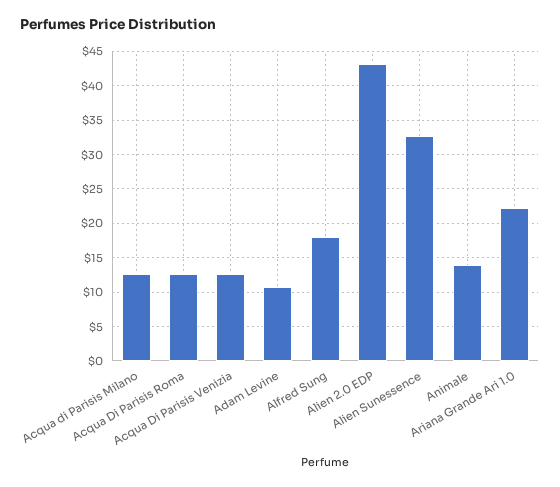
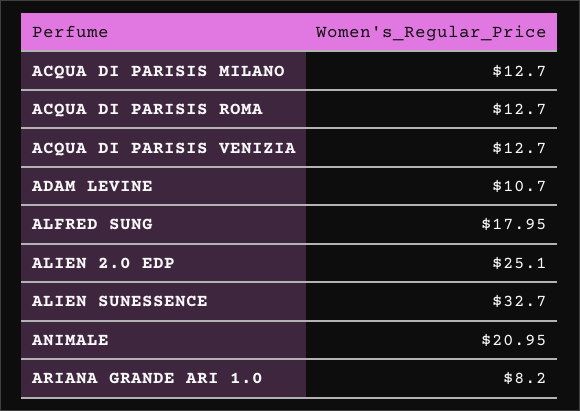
  {
    "Acqua di Parisis Milano": 12.7,
    "Acqua Di Parisis Roma": 12.7,
    "Acqua Di Parisis Venizia": 12.7,
    "Adam Levine": 10.7,
    "Alfred Sung": 17.95,
-   "Alien 2.0 EDP": 43,
+   "Alien 2.0 EDP": 25.1,
    "Alien Sunessence": 32.7,
-   "Animale": 14,
+   "Animale": 20.95,
-   "Ariana Grande Ari 1.0": 22
+   "Ariana Grande Ari 1.0": 8.2
  }

